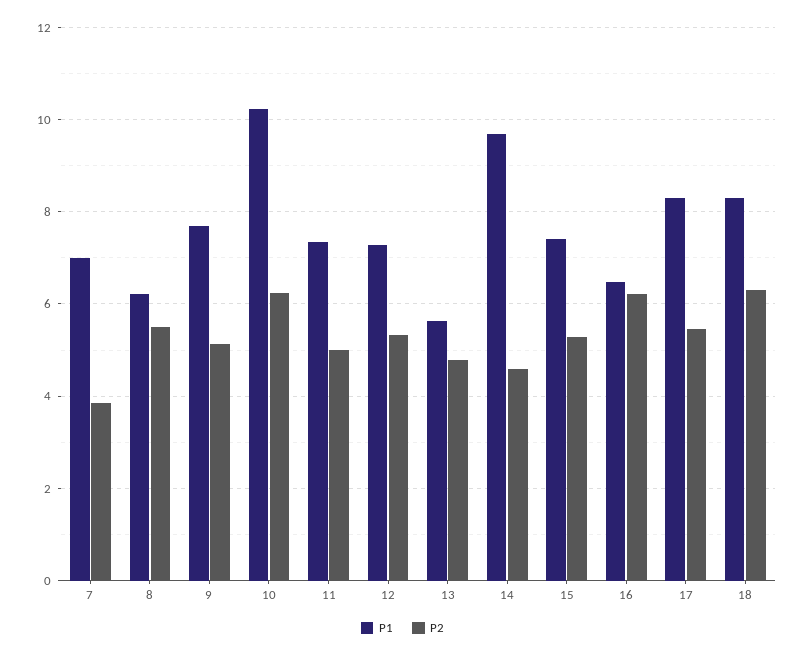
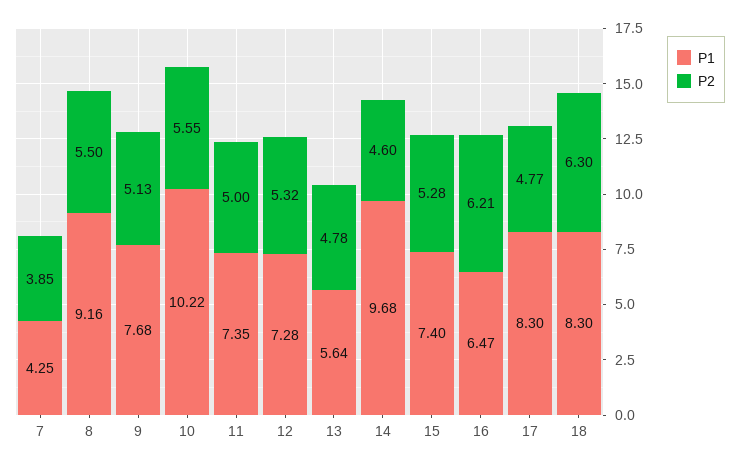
  {
    "P1": {
-     "7": 7,
+     "7": 4.25,
-     "8": 6.2,
+     "8": 9.16,
      "9": 7.68,
      "10": 10.22,
      "11": 7.35,
      "12": 7.28,
      "13": 5.64,
      "14": 9.68,
      "15": 7.4,
      "16": 6.47,
      "17": 8.3,
      "18": 8.3
    },
    "P2": {
      "7": 3.85,
      "8": 5.5,
      "9": 5.13,
-     "10": 6.2,
+     "10": 5.55,
      "11": 5,
      "12": 5.32,
      "13": 4.78,
      "14": 4.6,
      "15": 5.28,
      "16": 6.21,
-     "17": 5.4,
+     "17": 4.77,
      "18": 6.3
    }
  }

